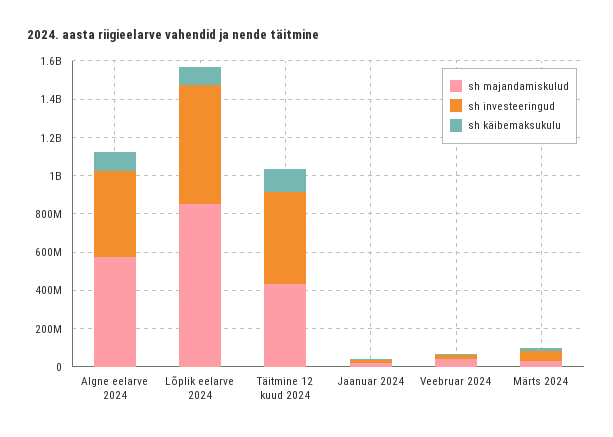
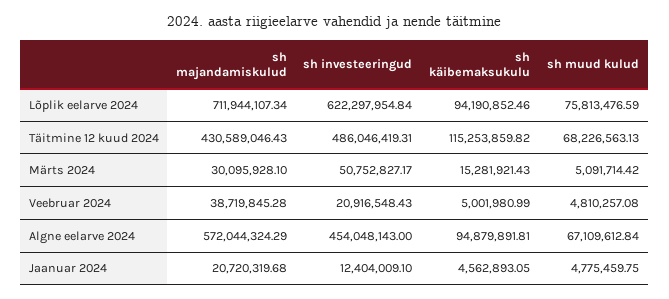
  {
    "sh majandamiskulud": {
      "Algne eelarve 2024": 572044324.29,
-     "Lõplik eelarve 2024": 850000000,
+     "Lõplik eelarve 2024": 711944107.34,
      "Täitmine 12 kuud 2024": 430589046.43,
      "Jaanuar 2024": 20720319.68,
      "Veebruar 2024": 38719845.28,
      "Märts 2024": 30095928.1
    },
    "sh investeeringud": {
      "Algne eelarve 2024": 454048143,
      "Lõplik eelarve 2024": 622297954.84,
      "Täitmine 12 kuud 2024": 486046419.31,
      "Jaanuar 2024": 12404009.1,
      "Veebruar 2024": 20916548.43,
      "Märts 2024": 50752827.17
    },
    "sh käibemaksukulu": {
      "Algne eelarve 2024": 94879891.81,
      "Lõplik eelarve 2024": 94190852.46,
      "Täitmine 12 kuud 2024": 115253859.82,
      "Jaanuar 2024": 4562893.05,
      "Veebruar 2024": 5001980.99,
      "Märts 2024": 15281921.43
-   }
+   },
+   "sh muud kulud": {
+     "Lõplik eelarve 2024": 75813476.59,
+     "Täitmine 12 kuud 2024": 68226563.13,
+     "Märts 2024": 5091714.42,
+     "Veebruar 2024": 4810257.08,
+     "Algne eelarve 2024": 67109612.84,
+     "Jaanuar 2024": 4775459.75
+   }
  }

